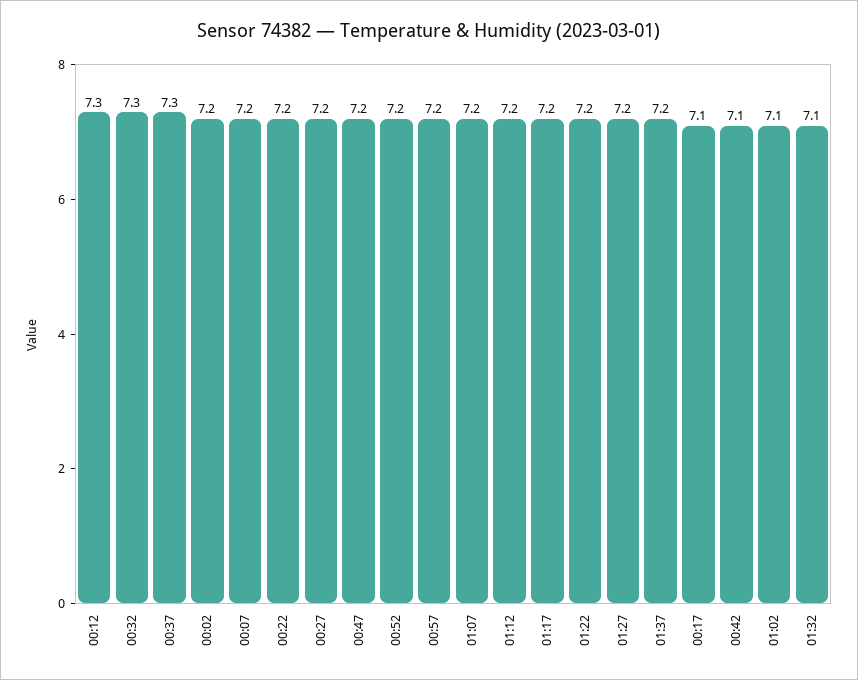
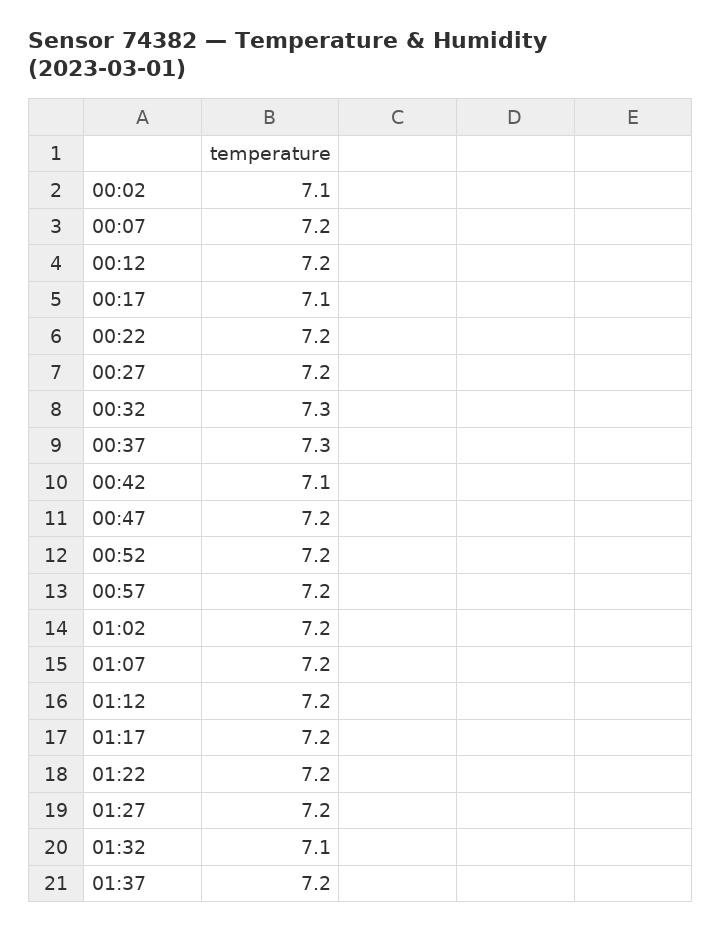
  {
-   "00:12": 7.3,
+   "00:12": 7.2,
    "00:32": 7.3,
    "00:37": 7.3,
-   "00:02": 7.2,
+   "00:02": 7.1,
    "00:07": 7.2,
    "00:22": 7.2,
    "00:27": 7.2,
    "00:47": 7.2,
    "00:52": 7.2,
    "00:57": 7.2,
    "01:07": 7.2,
    "01:12": 7.2,
    "01:17": 7.2,
    "01:22": 7.2,
    "01:27": 7.2,
    "01:37": 7.2,
    "00:17": 7.1,
    "00:42": 7.1,
-   "01:02": 7.1,
+   "01:02": 7.2,
    "01:32": 7.1
  }

